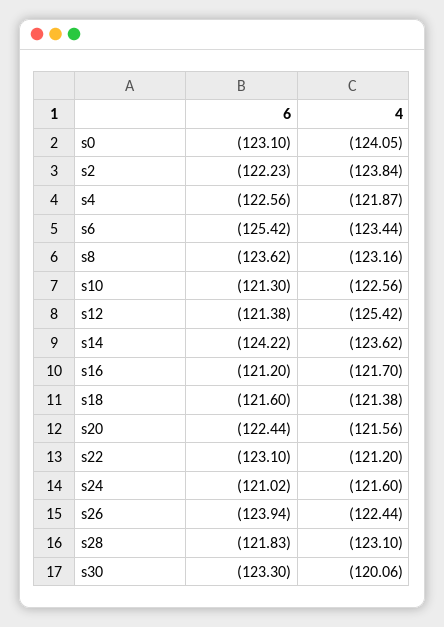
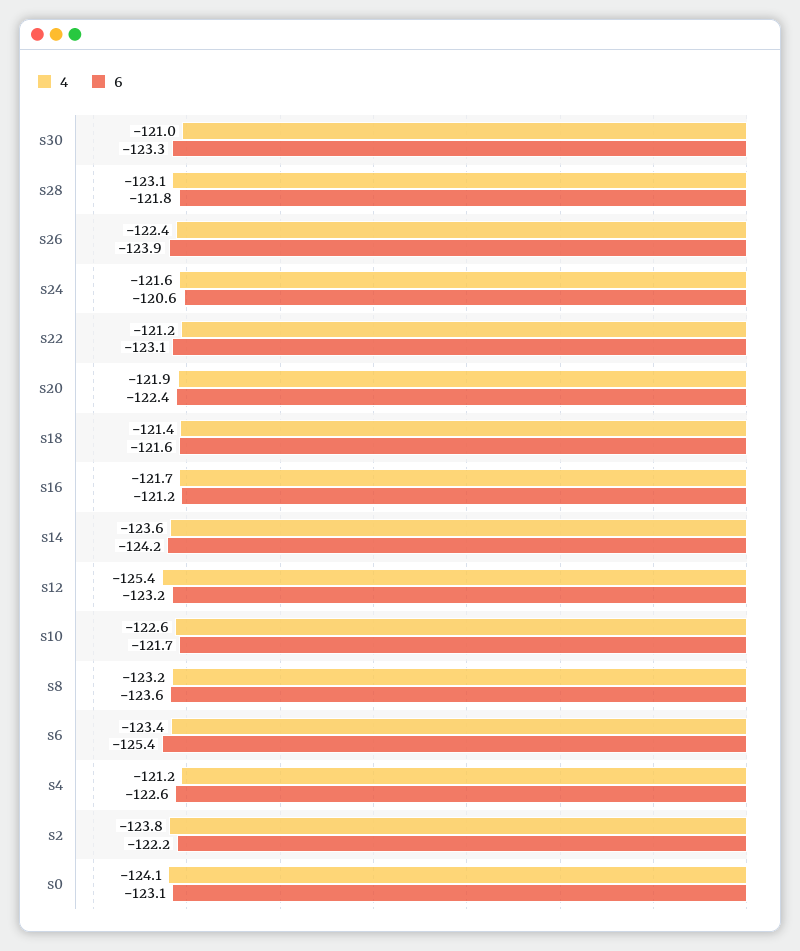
  {
    "6": {
      "s0": -123.1,
      "s2": -122.23,
      "s4": -122.56,
      "s6": -125.42,
      "s8": -123.62,
-     "s10": -121.3,
+     "s10": -121.7,
-     "s12": -121.38,
+     "s12": -123.2,
      "s14": -124.22,
      "s16": -121.2,
      "s18": -121.6,
      "s20": -122.44,
      "s22": -123.1,
-     "s24": -121.02,
+     "s24": -120.6,
      "s26": -123.94,
      "s28": -121.83,
      "s30": -123.3
    },
    "4": {
      "s0": -124.05,
      "s2": -123.84,
-     "s4": -121.87,
+     "s4": -121.2,
      "s6": -123.44,
      "s8": -123.16,
      "s10": -122.56,
      "s12": -125.42,
      "s14": -123.62,
      "s16": -121.7,
      "s18": -121.38,
-     "s20": -121.56,
+     "s20": -121.9,
      "s22": -121.2,
      "s24": -121.6,
      "s26": -122.44,
      "s28": -123.1,
-     "s30": -120.06
+     "s30": -121
    }
  }

